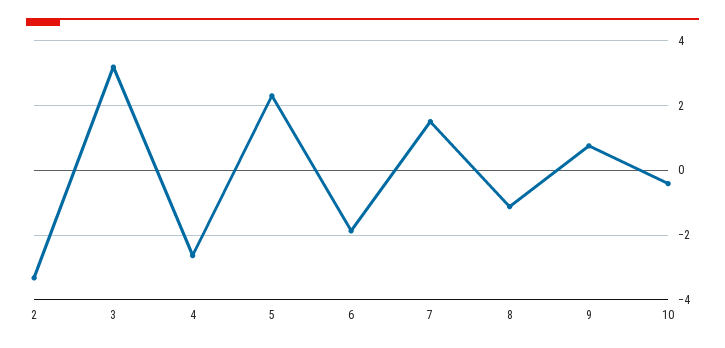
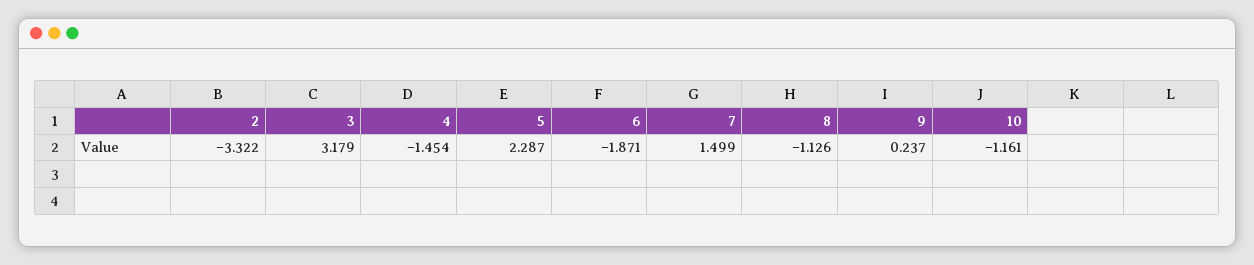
  {
    "2": -3.322,
    "3": 3.179,
-   "4": -2.6,
+   "4": -1.454,
    "5": 2.287,
    "6": -1.871,
    "7": 1.499,
    "8": -1.126,
-   "9": 0.8,
+   "9": 0.237,
-   "10": -0.4
+   "10": -1.161
  }

